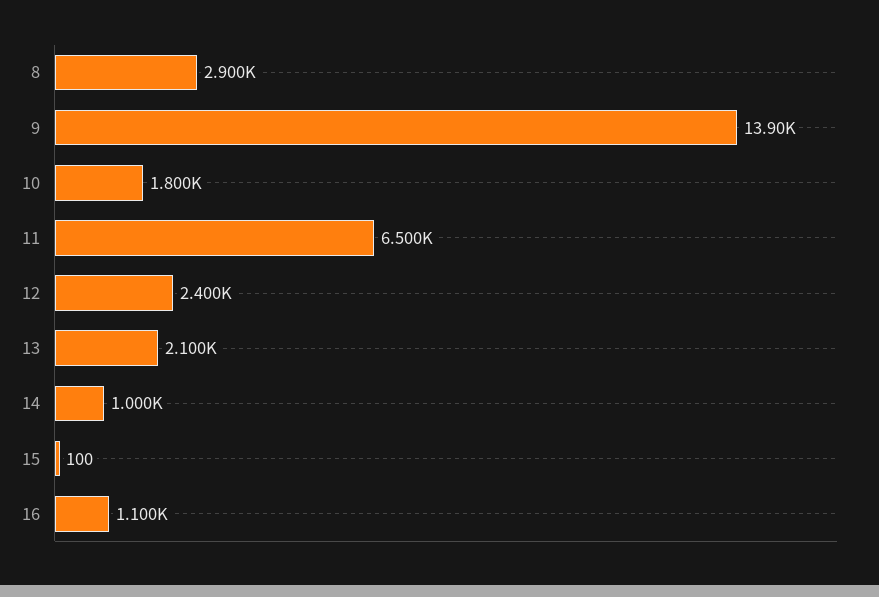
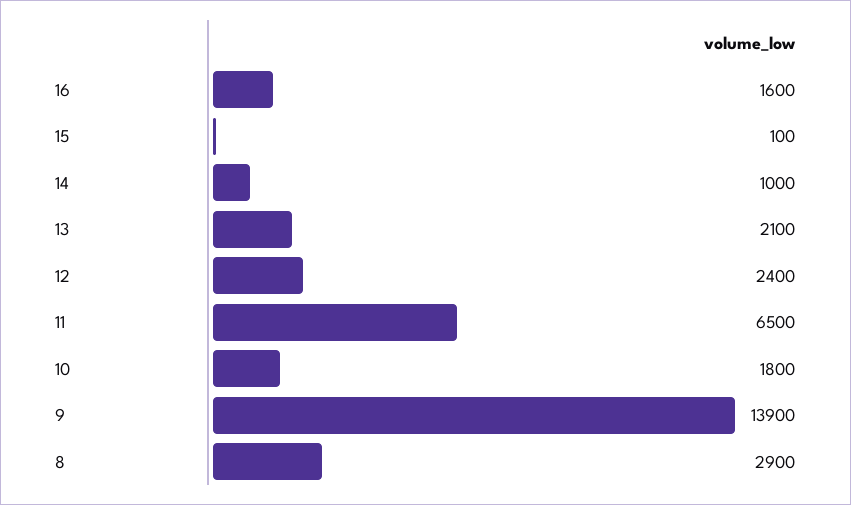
  {
    "8": 2900,
    "9": 13900,
    "10": 1800,
    "11": 6500,
    "12": 2400,
    "13": 2100,
    "14": 1000,
    "15": 100,
-   "16": 1100
+   "16": 1600
  }

